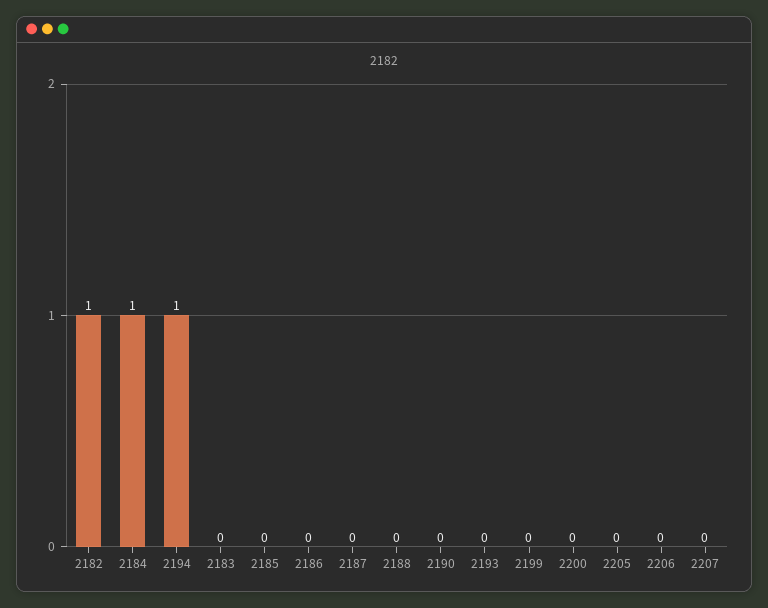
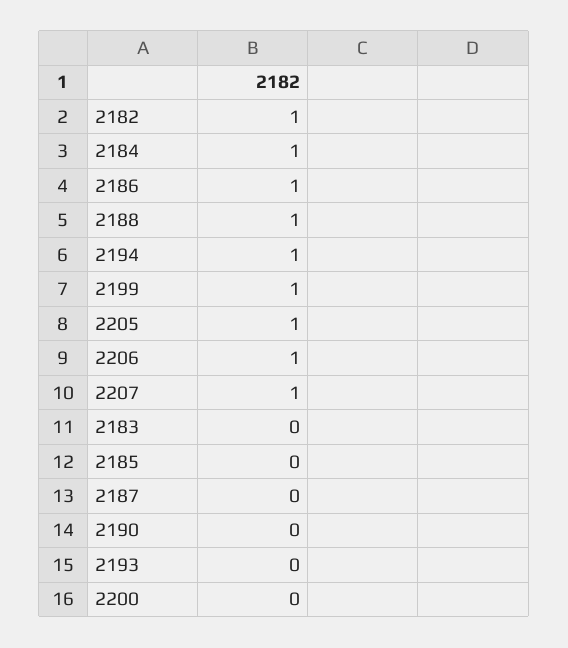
  {
    "2182": 1,
    "2184": 1,
    "2194": 1,
    "2183": 0,
    "2185": 0,
-   "2186": 0,
+   "2186": 1,
    "2187": 0,
-   "2188": 0,
+   "2188": 1,
    "2190": 0,
    "2193": 0,
-   "2199": 0,
+   "2199": 1,
    "2200": 0,
-   "2205": 0,
+   "2205": 1,
-   "2206": 0,
+   "2206": 1,
-   "2207": 0
+   "2207": 1
  }

